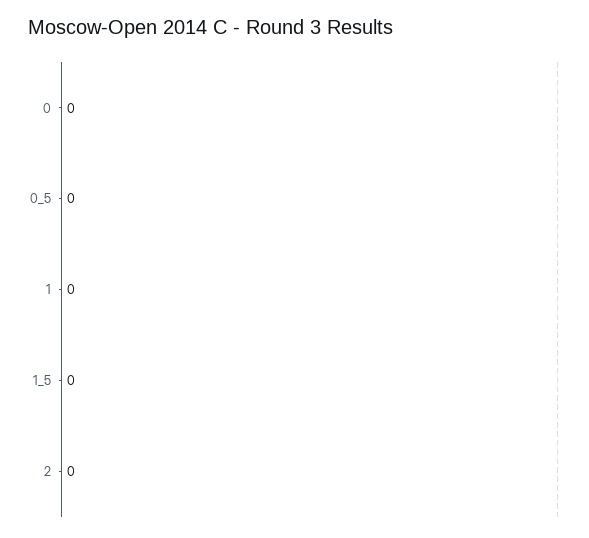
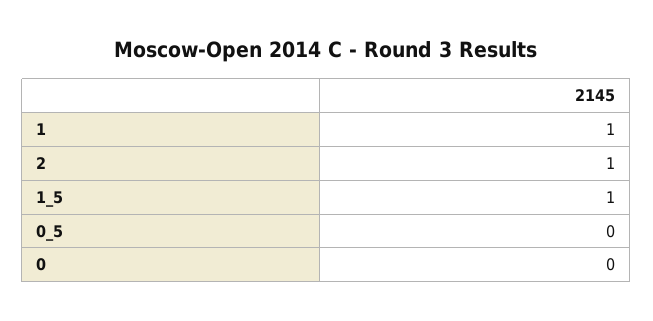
  {
    "0": 0,
    "0_5": 0,
-   "1": 0,
+   "1": 1,
-   "1_5": 0,
+   "1_5": 1,
-   "2": 0
+   "2": 1
  }

